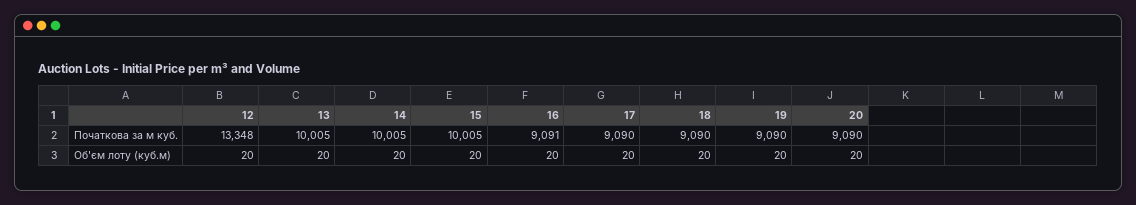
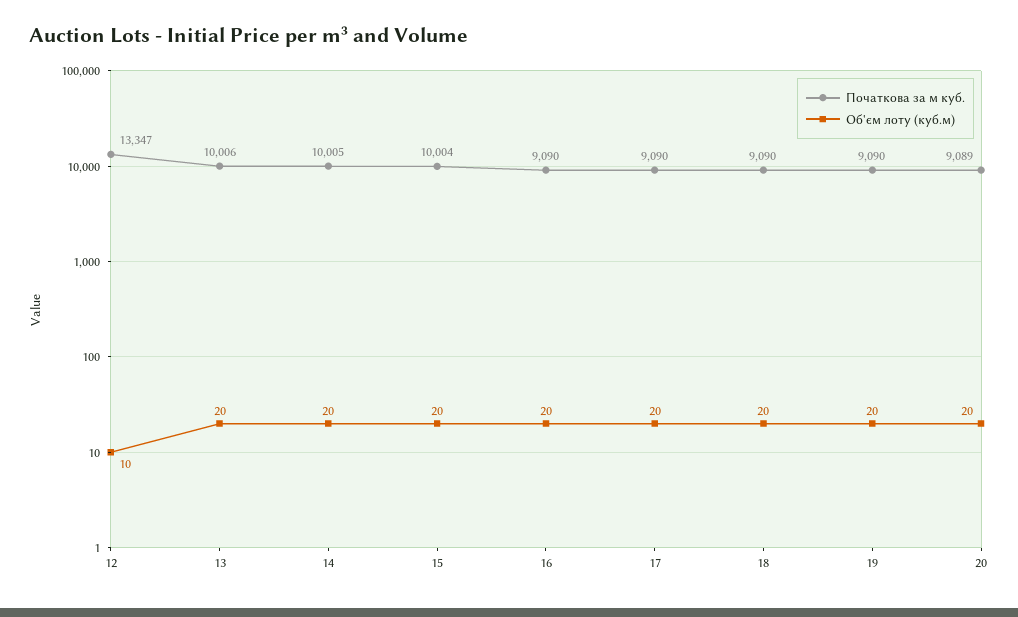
  {
    "Початкова за м куб.": {
-     "12": 13348,
+     "12": 13347,
-     "13": 10005,
+     "13": 10006,
      "14": 10005,
-     "15": 10005,
+     "15": 10004,
-     "16": 9091,
+     "16": 9090,
      "17": 9090,
      "18": 9090,
      "19": 9090,
-     "20": 9090
+     "20": 9089
    },
    "Об'єм лоту (куб.м)": {
-     "12": 20,
+     "12": 10,
      "13": 20,
      "14": 20,
      "15": 20,
      "16": 20,
      "17": 20,
      "18": 20,
      "19": 20,
      "20": 20
    }
  }

